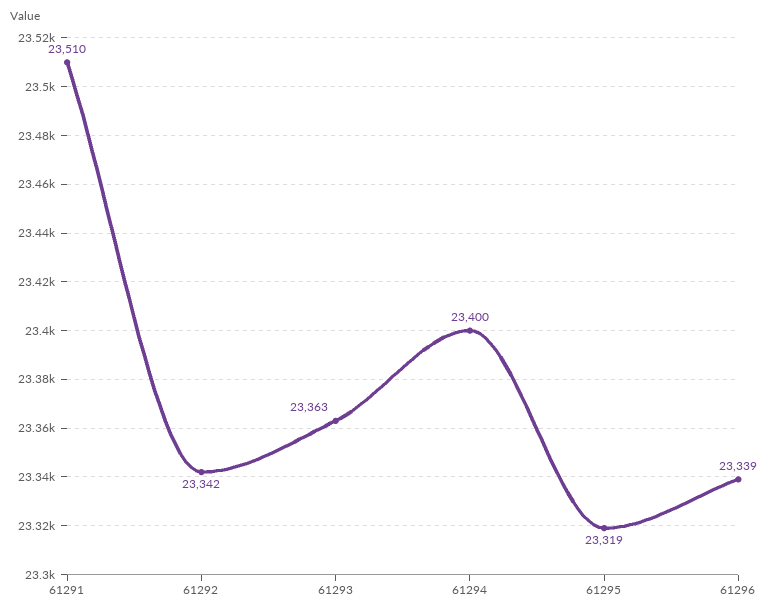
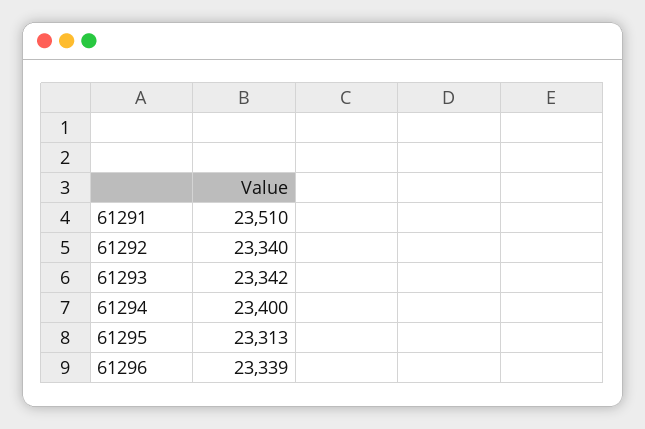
  {
    "61291": 23510,
-   "61292": 23342,
+   "61292": 23340,
-   "61293": 23363,
+   "61293": 23342,
    "61294": 23400,
-   "61295": 23319,
+   "61295": 23313,
    "61296": 23339
  }

